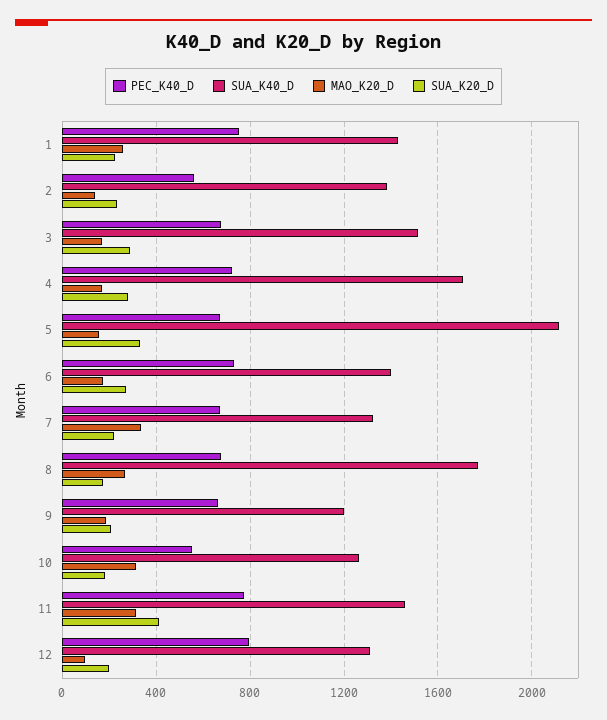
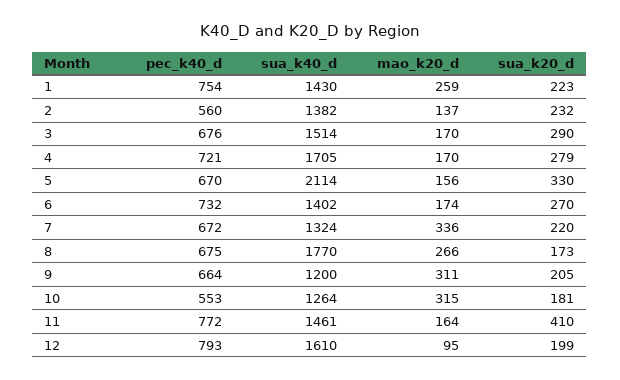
  {
    "PEC_K40_D": {
      "1": 754,
      "2": 560,
      "3": 676,
      "4": 721,
      "5": 670,
      "6": 732,
      "7": 672,
      "8": 675,
      "9": 664,
      "10": 553,
      "11": 772,
      "12": 793
    },
    "SUA_K40_D": {
      "1": 1430,
      "2": 1382,
      "3": 1514,
      "4": 1705,
      "5": 2114,
      "6": 1402,
      "7": 1324,
      "8": 1770,
      "9": 1200,
      "10": 1264,
      "11": 1461,
-     "12": 1300
+     "12": 1610
    },
    "MAO_K20_D": {
      "1": 259,
      "2": 137,
      "3": 170,
      "4": 170,
      "5": 156,
      "6": 174,
      "7": 336,
      "8": 266,
-     "9": 200,
+     "9": 311,
      "10": 315,
-     "11": 300,
+     "11": 164,
      "12": 95
    },
    "SUA_K20_D": {
      "1": 223,
      "2": 232,
      "3": 290,
      "4": 279,
      "5": 330,
      "6": 270,
      "7": 220,
      "8": 173,
      "9": 205,
      "10": 181,
      "11": 410,
      "12": 199
    }
  }

